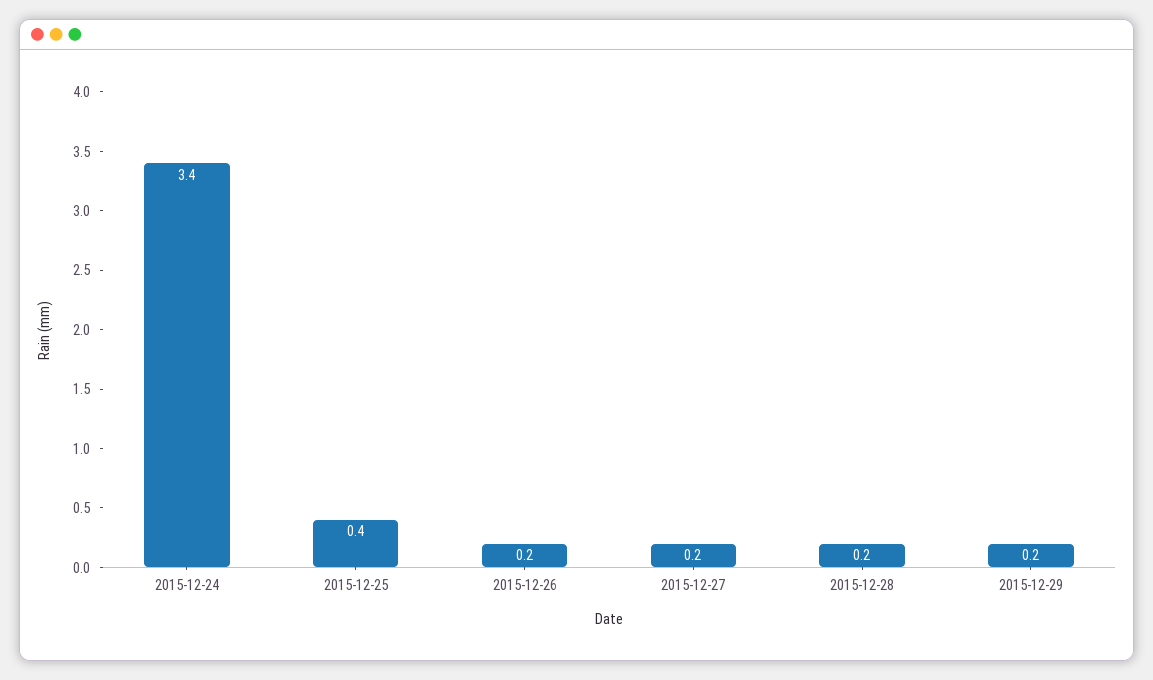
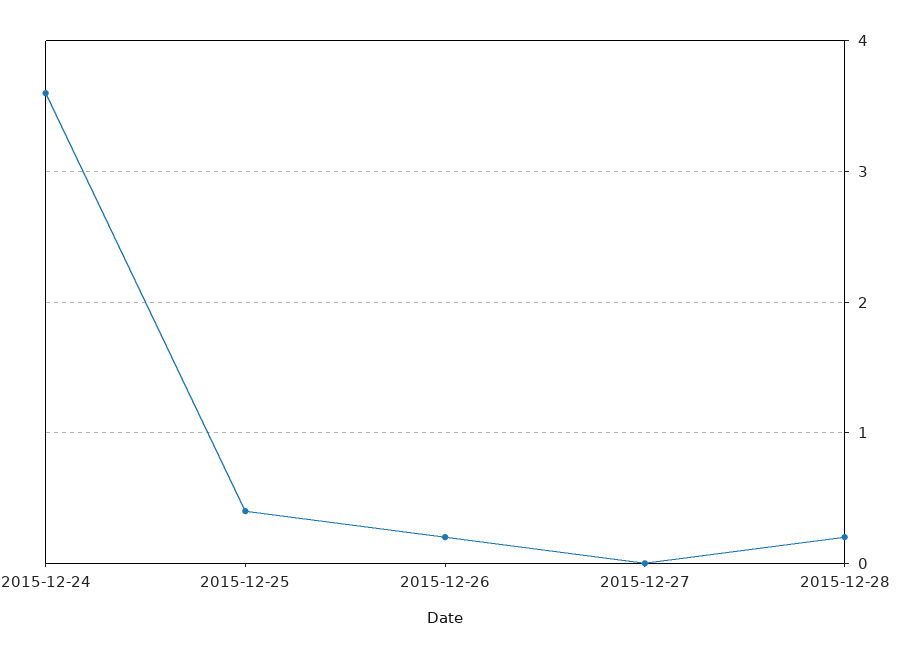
  {
-   "2015-12-24": 3.4,
+   "2015-12-24": 3.6,
    "2015-12-25": 0.4,
    "2015-12-26": 0.2,
-   "2015-12-27": 0.2,
+   "2015-12-27": 0,
-   "2015-12-28": 0.2,
+   "2015-12-28": 0.2
-   "2015-12-29": 0.2
  }

